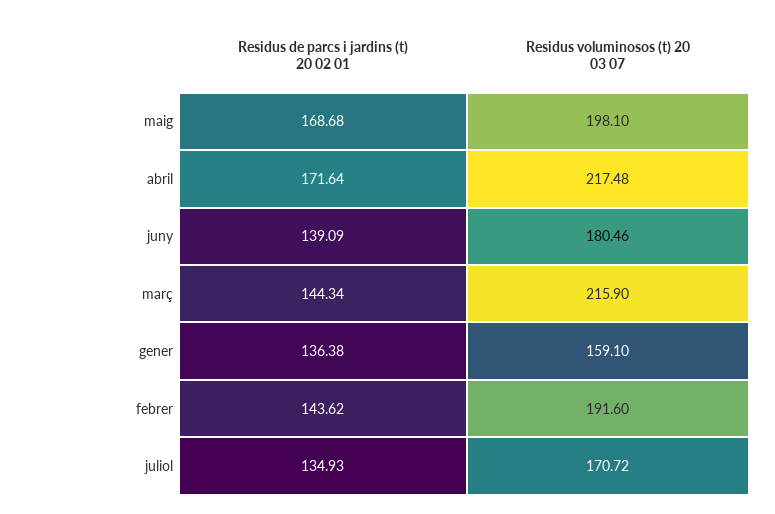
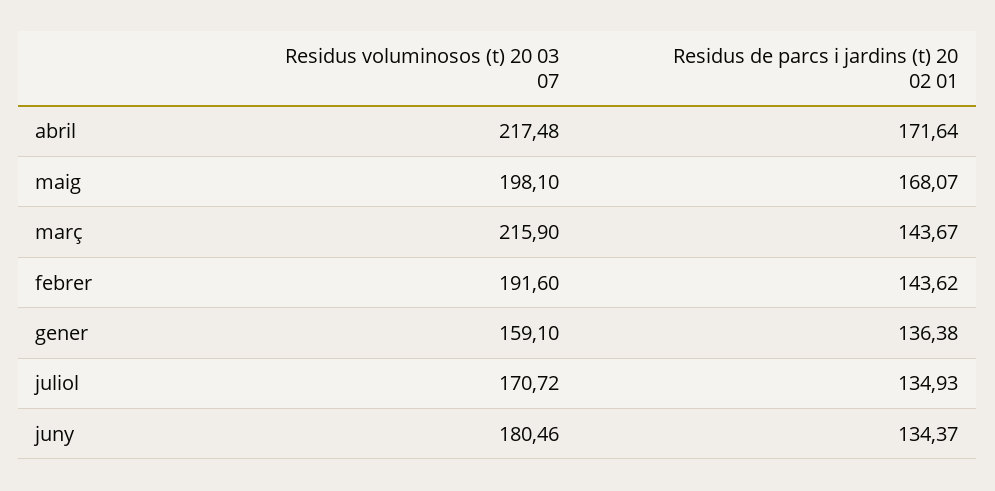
  {
    "Residus de parcs i jardins (t) 20 02 01": {
-     "maig": 168.68,
+     "maig": 168.07,
      "abril": 171.64,
-     "juny": 139.09,
+     "juny": 134.37,
-     "març": 144.34,
+     "març": 143.67,
      "gener": 136.38,
      "febrer": 143.62,
      "juliol": 134.93
    },
    "Residus voluminosos (t) 20 03 07": {
      "maig": 198.1,
      "abril": 217.48,
      "juny": 180.46,
      "març": 215.9,
      "gener": 159.1,
      "febrer": 191.6,
      "juliol": 170.72
    }
  }

